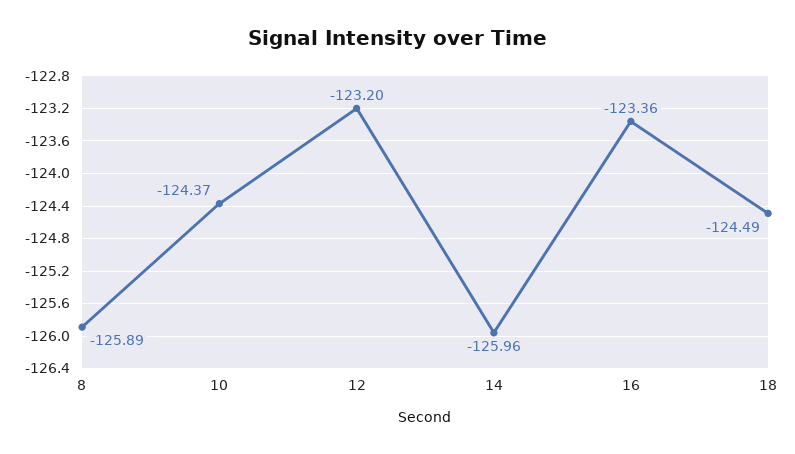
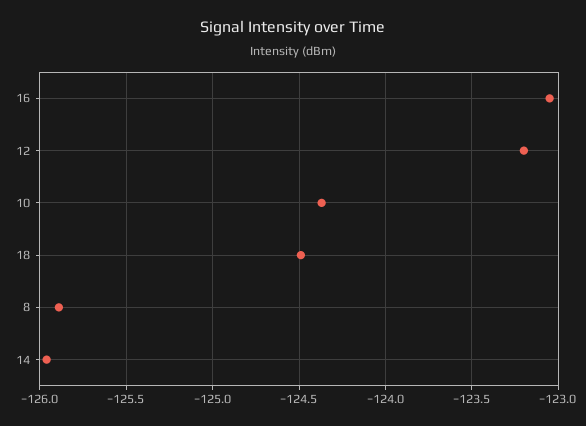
  {
    "8": -125.89,
    "10": -124.37,
    "12": -123.2,
    "14": -125.96,
-   "16": -123.36,
+   "16": -123.05,
    "18": -124.49
  }

